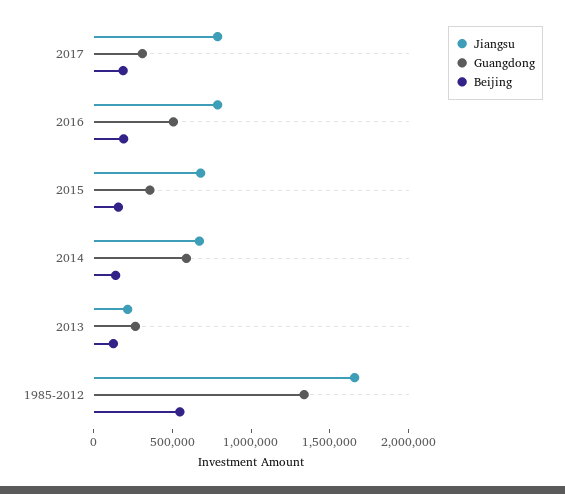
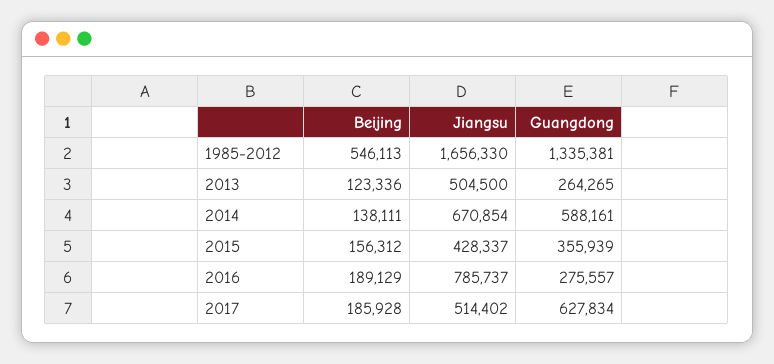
  {
    "Jiangsu": {
-     "2017": 800000,
+     "2017": 514402,
      "2016": 785737,
-     "2015": 700000,
+     "2015": 428337,
      "2014": 670854,
-     "2013": 200000,
+     "2013": 504500,
      "1985-2012": 1656330
    },
    "Guangdong": {
-     "2017": 300000,
+     "2017": 627834,
-     "2016": 500000,
+     "2016": 275557,
      "2015": 355939,
      "2014": 588161,
      "2013": 264265,
      "1985-2012": 1335381
    },
    "Beijing": {
      "2017": 185928,
      "2016": 189129,
      "2015": 156312,
      "2014": 138111,
      "2013": 123336,
      "1985-2012": 546113
    }
  }

